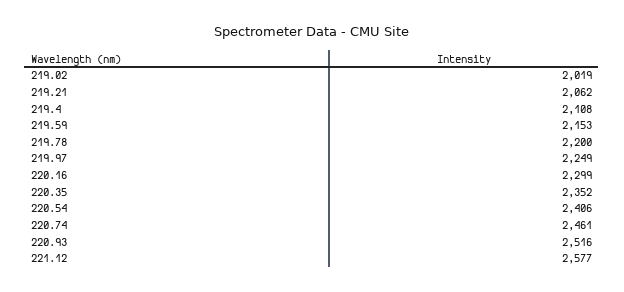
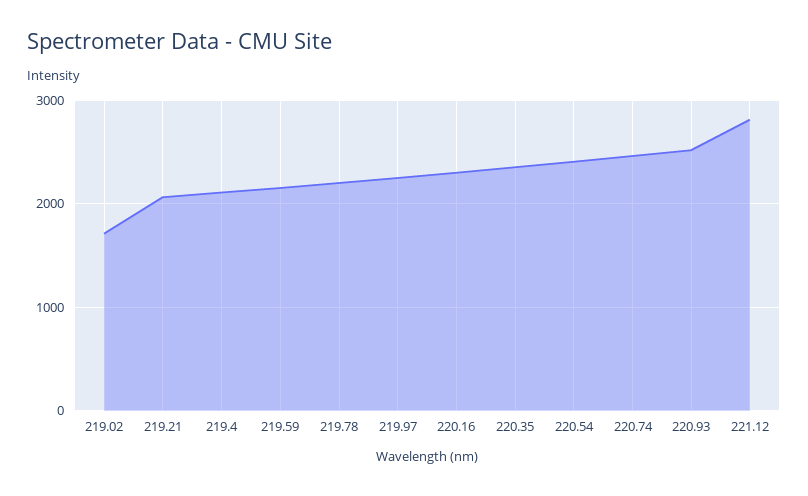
  {
-   "219.02": 2019,
+   "219.02": 1700,
    "219.21": 2062,
    "219.4": 2108,
    "219.59": 2153,
    "219.78": 2200,
    "219.97": 2249,
    "220.16": 2299,
    "220.35": 2352,
    "220.54": 2406,
    "220.74": 2461,
    "220.93": 2516,
-   "221.12": 2577
+   "221.12": 2800
  }

